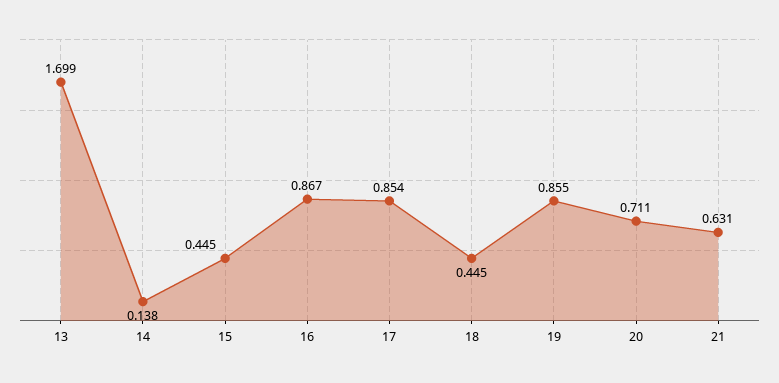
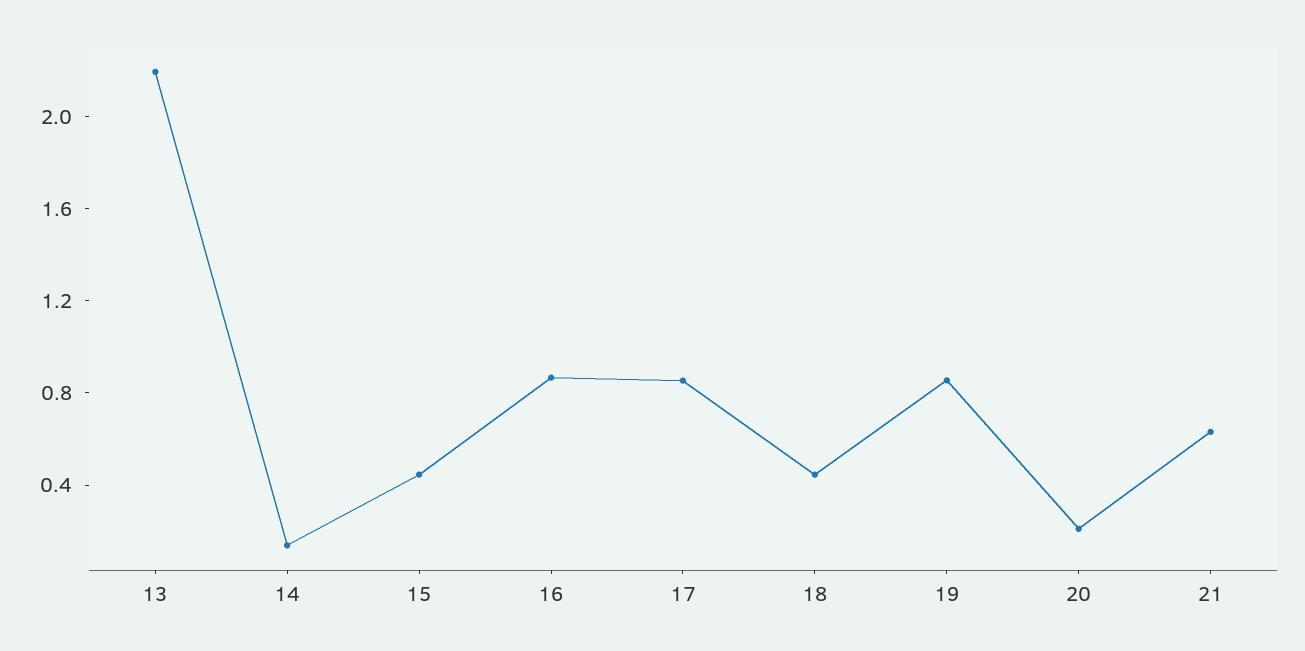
  {
-   "13": 1.699,
+   "13": 2.2,
    "14": 0.138,
    "15": 0.445,
    "16": 0.867,
    "17": 0.854,
    "18": 0.445,
    "19": 0.855,
-   "20": 0.711,
+   "20": 0.2,
    "21": 0.631
  }

